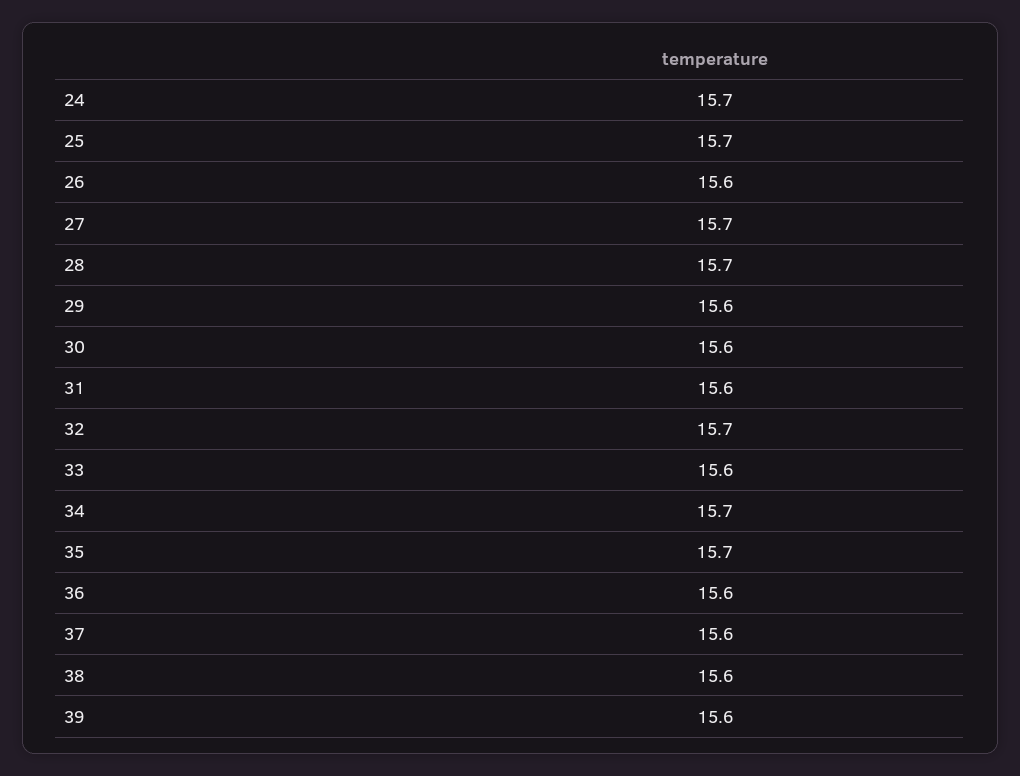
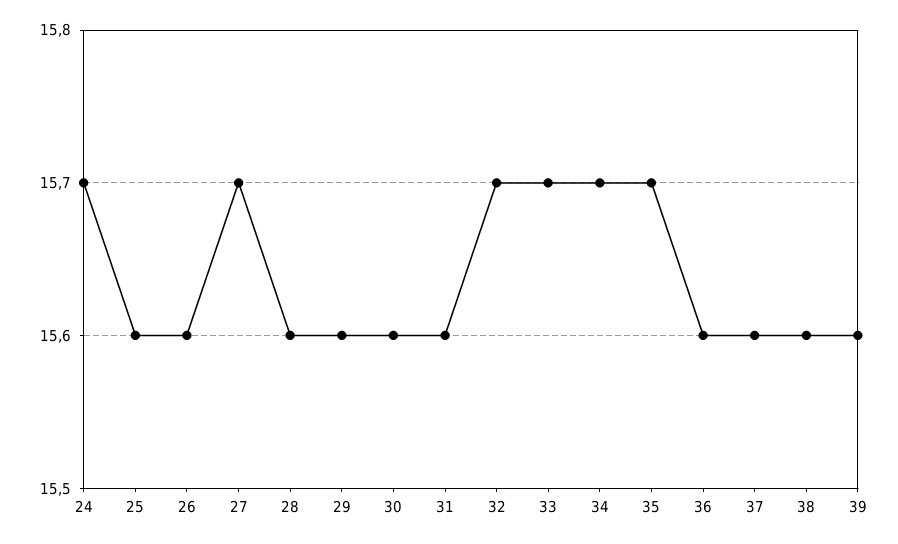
  {
    "24": 15.7,
-   "25": 15.7,
+   "25": 15.6,
    "26": 15.6,
    "27": 15.7,
-   "28": 15.7,
+   "28": 15.6,
    "29": 15.6,
    "30": 15.6,
    "31": 15.6,
    "32": 15.7,
-   "33": 15.6,
+   "33": 15.7,
    "34": 15.7,
    "35": 15.7,
    "36": 15.6,
    "37": 15.6,
    "38": 15.6,
    "39": 15.6
  }

